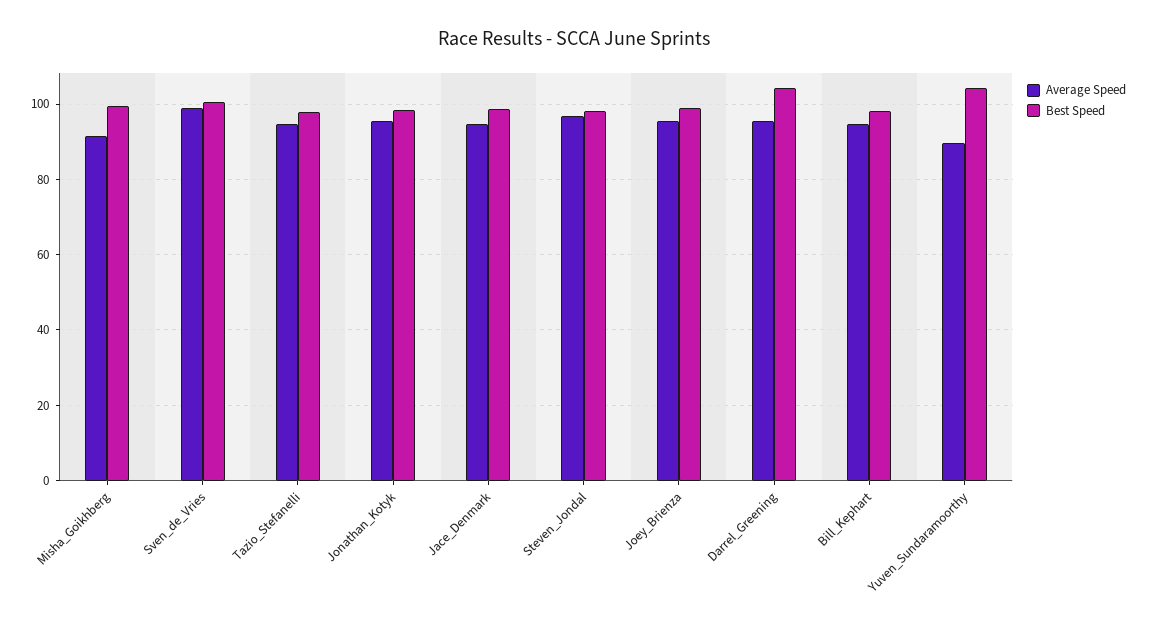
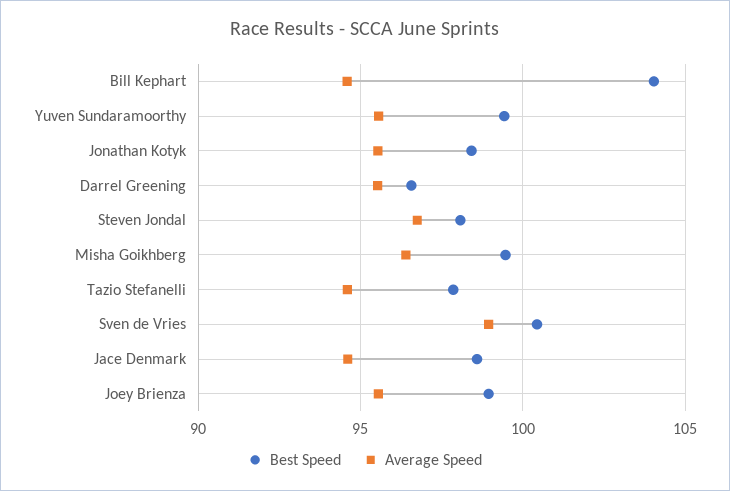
  {
    "Average Speed": {
-     "Misha_Goikhberg": 92,
+     "Misha_Goikhberg": 96.5,
      "Sven_de_Vries": 99,
      "Tazio_Stefanelli": 94.5,
      "Jonathan_Kotyk": 95.5,
      "Jace_Denmark": 94.5,
      "Steven_Jondal": 97,
      "Joey_Brienza": 95.5,
      "Darrel_Greening": 95.5,
      "Bill_Kephart": 94.5,
-     "Yuven_Sundaramoorthy": 90
+     "Yuven_Sundaramoorthy": 95.5
    },
    "Best Speed": {
      "Misha_Goikhberg": 99.5,
      "Sven_de_Vries": 100.5,
      "Tazio_Stefanelli": 98,
      "Jonathan_Kotyk": 98.5,
      "Jace_Denmark": 98.5,
      "Steven_Jondal": 98,
      "Joey_Brienza": 99,
-     "Darrel_Greening": 104,
+     "Darrel_Greening": 96.5,
-     "Bill_Kephart": 98,
+     "Bill_Kephart": 104,
-     "Yuven_Sundaramoorthy": 104
+     "Yuven_Sundaramoorthy": 99.5
    }
  }

